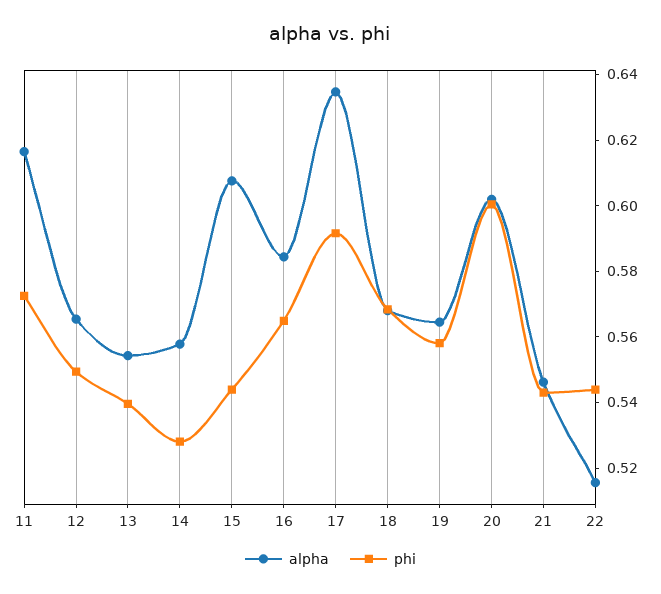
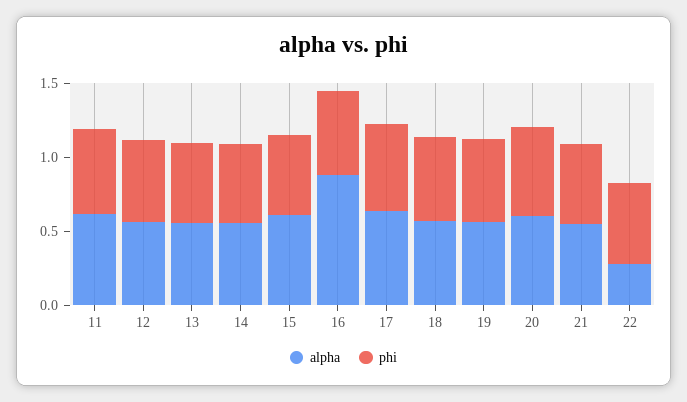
  {
    "alpha": {
      "11": 0.615,
      "12": 0.565,
      "13": 0.555,
      "14": 0.56,
      "15": 0.61,
-     "16": 0.585,
+     "16": 0.9,
      "17": 0.635,
      "18": 0.57,
      "19": 0.565,
      "20": 0.6,
      "21": 0.545,
-     "22": 0.515
+     "22": 0.3
    },
    "phi": {
      "11": 0.575,
      "12": 0.55,
      "13": 0.54,
      "14": 0.53,
      "15": 0.545,
      "16": 0.565,
      "17": 0.59,
      "18": 0.57,
      "19": 0.56,
      "20": 0.6,
      "21": 0.545,
      "22": 0.545
    }
  }

